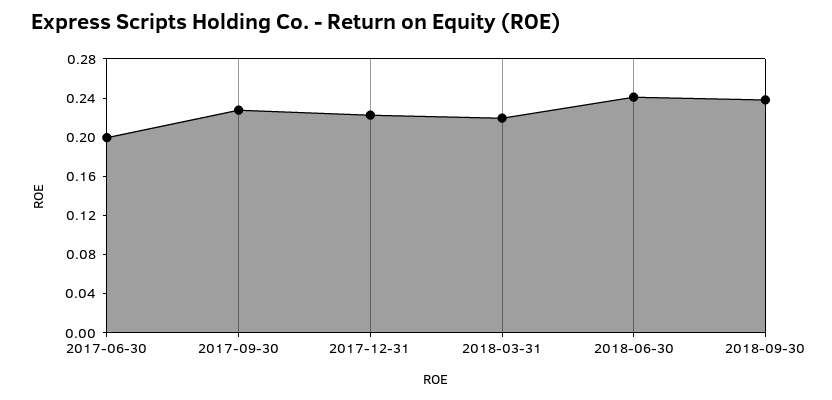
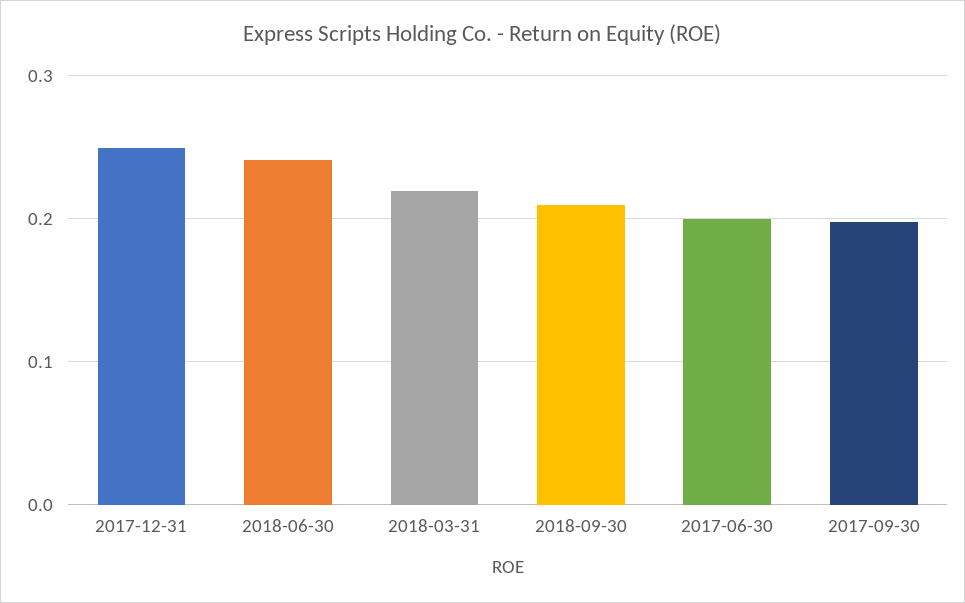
  {
    "2017-06-30": 0.2,
-   "2017-09-30": 0.23,
+   "2017-09-30": 0.2,
-   "2017-12-31": 0.22,
+   "2017-12-31": 0.25,
    "2018-03-31": 0.22,
    "2018-06-30": 0.24,
-   "2018-09-30": 0.24
+   "2018-09-30": 0.21
  }

